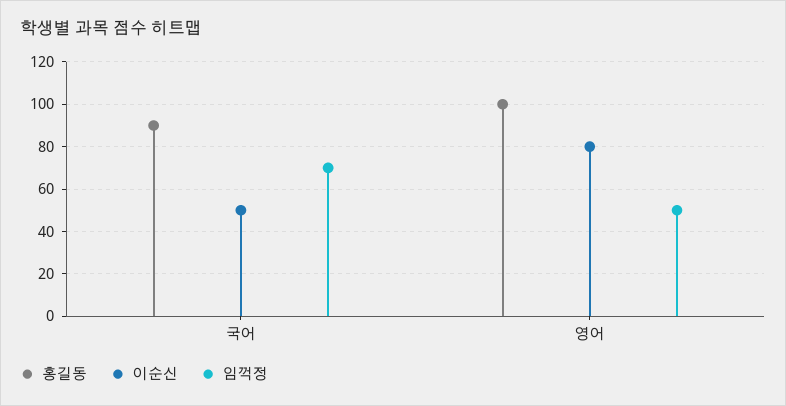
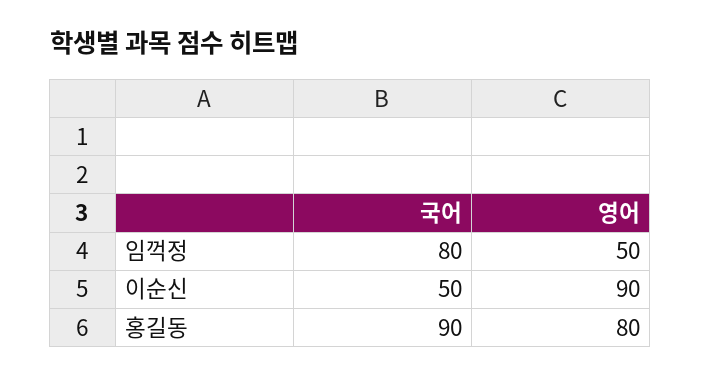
  {
    "홍길동": {
      "국어": 90,
-     "영어": 100
+     "영어": 80
    },
    "이순신": {
      "국어": 50,
-     "영어": 80
+     "영어": 90
    },
    "임꺽정": {
-     "국어": 70,
+     "국어": 80,
      "영어": 50
    }
  }

